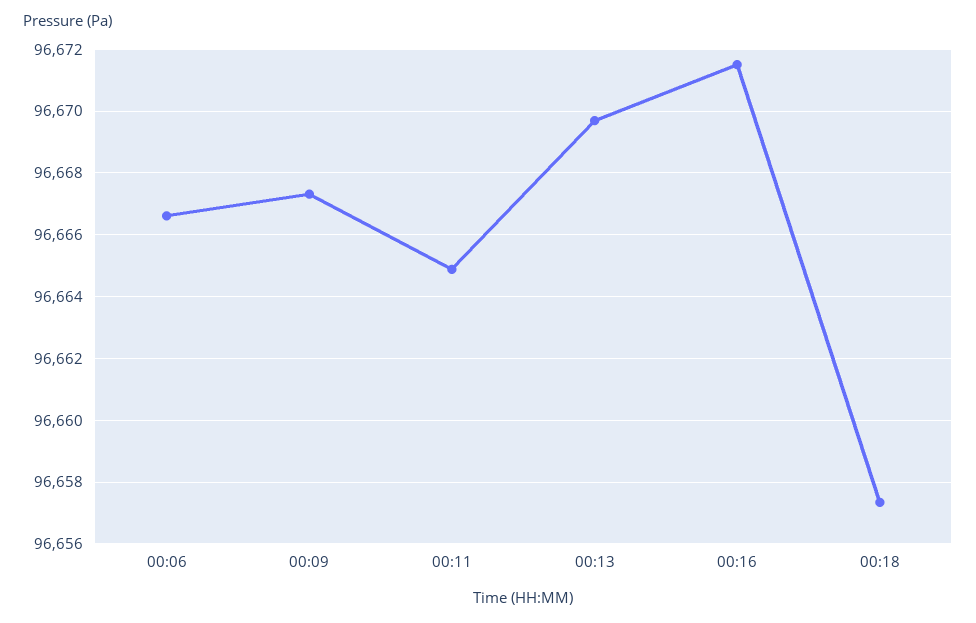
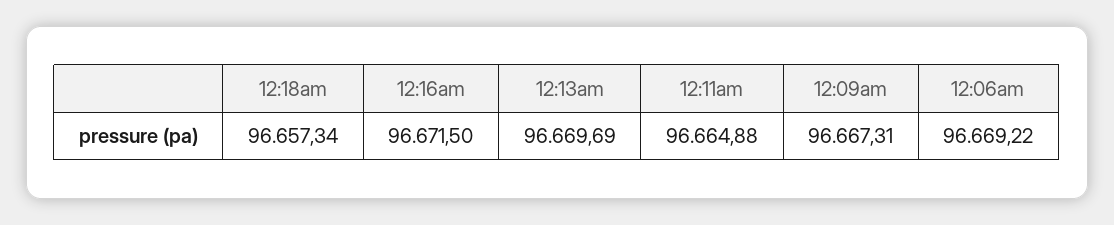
  {
-   "00:06": 96666.6,
+   "00:06": 96669.22,
    "00:09": 96667.31,
    "00:11": 96664.88,
    "00:13": 96669.69,
    "00:16": 96671.5,
    "00:18": 96657.34
  }

